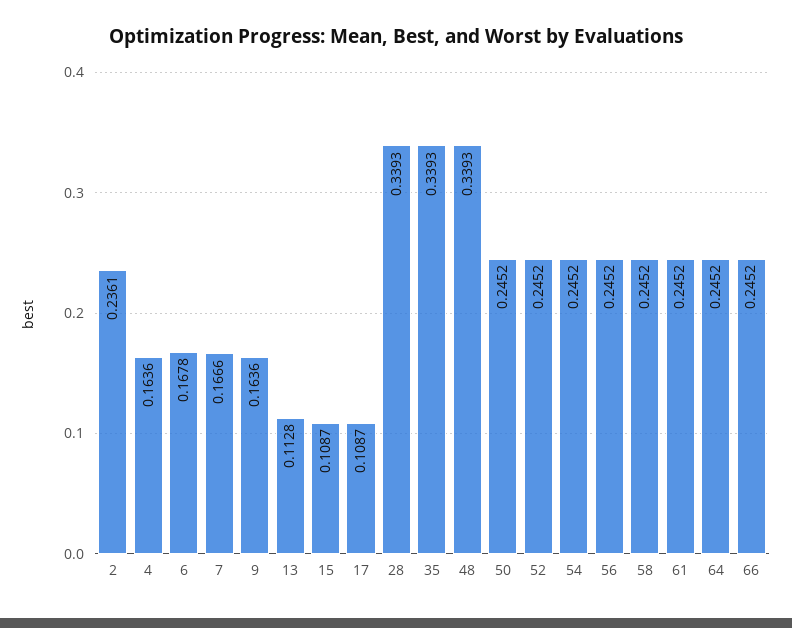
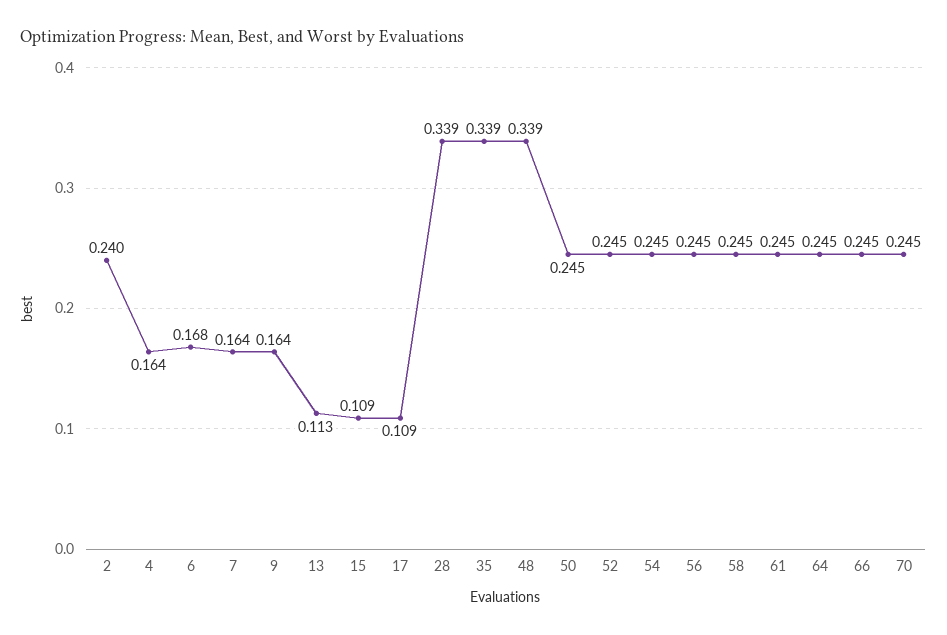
  {
-   "2": 0.2361,
+   "2": 0.24,
    "4": 0.1636,
    "6": 0.1678,
-   "7": 0.1666,
+   "7": 0.164,
    "9": 0.1636,
    "13": 0.1128,
    "15": 0.1087,
    "17": 0.1087,
    "28": 0.3393,
    "35": 0.3393,
    "48": 0.3393,
    "50": 0.2452,
    "52": 0.2452,
    "54": 0.2452,
    "56": 0.2452,
    "58": 0.2452,
    "61": 0.2452,
    "64": 0.2452,
-   "66": 0.2452
+   "66": 0.2452,
+   "70": 0.245
  }

